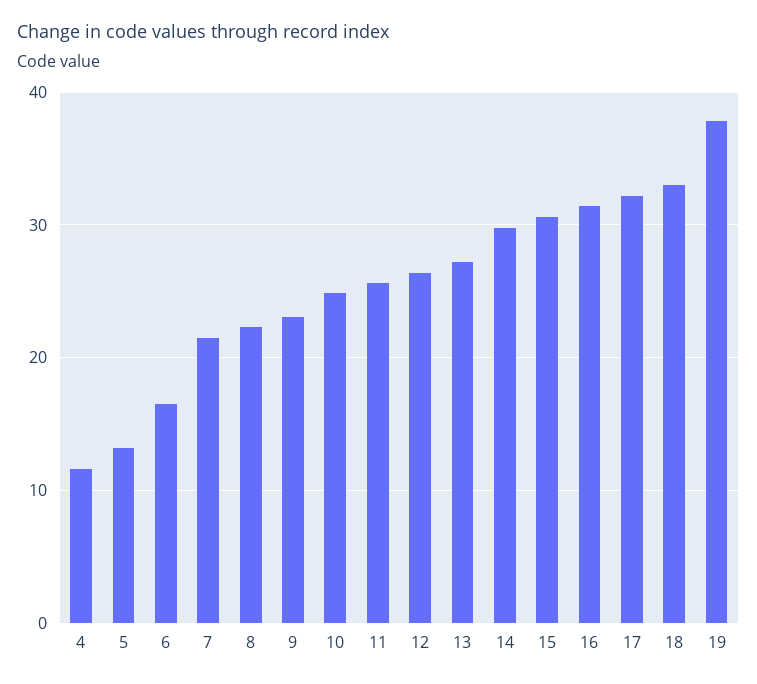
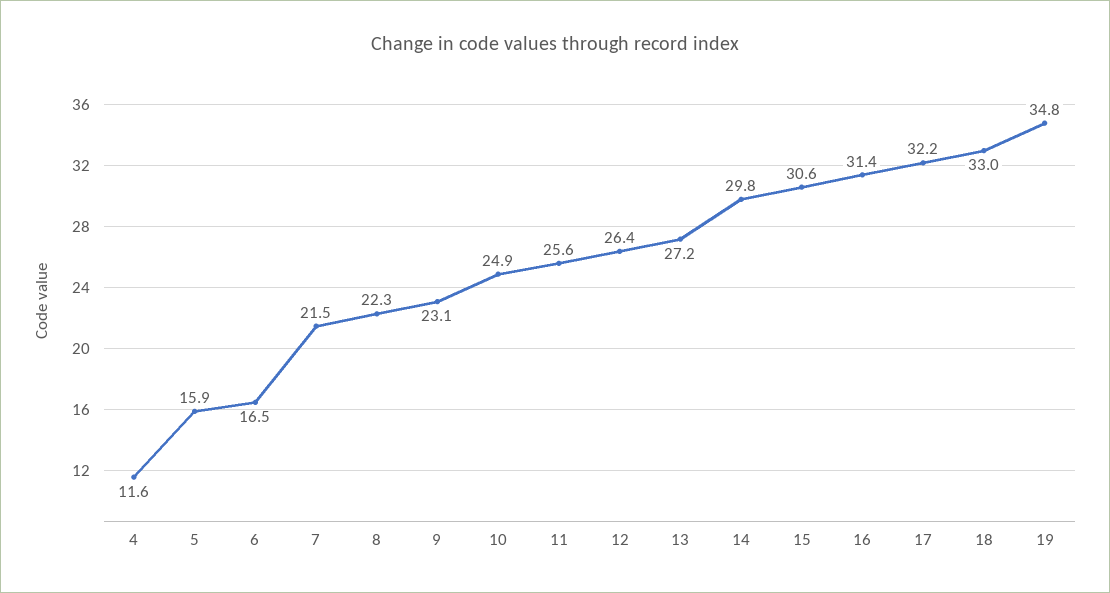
  {
    "4": 11.6,
-   "5": 13,
+   "5": 15.9,
    "6": 16.5,
    "7": 21.5,
    "8": 22.3,
    "9": 23.1,
    "10": 24.9,
    "11": 25.6,
    "12": 26.4,
    "13": 27.2,
    "14": 29.8,
    "15": 30.6,
    "16": 31.4,
    "17": 32.2,
    "18": 33,
-   "19": 38
+   "19": 34.8
  }

